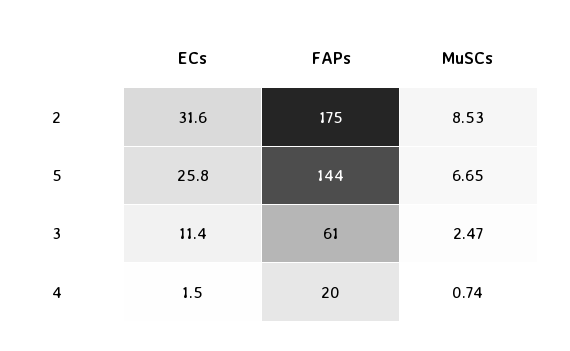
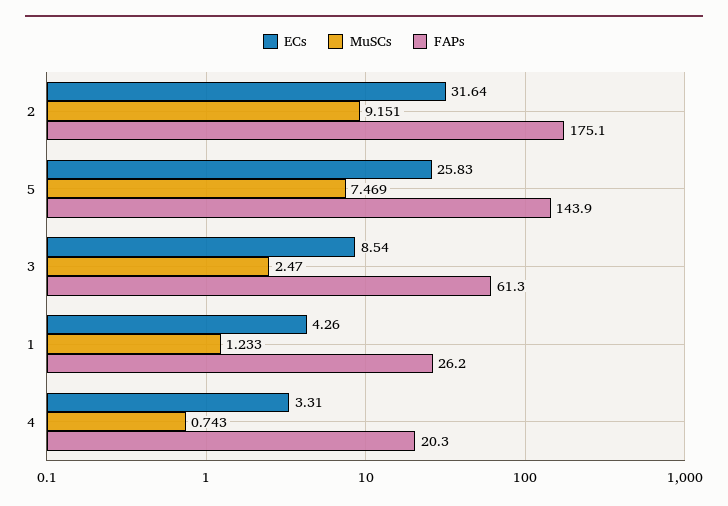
  {
    "ECs": {
      "2": 31.64,
      "5": 25.83,
-     "3": 11.4,
+     "3": 8.54,
-     "4": 1.5
+     "4": 3.31,
+     "1": 4.26
    },
    "FAPs": {
      "2": 175.1,
      "5": 143.9,
      "3": 61.3,
-     "4": 20.3
+     "4": 20.3,
+     "1": 26.2
    },
    "MuSCs": {
-     "2": 8.53,
+     "2": 9.151,
-     "5": 6.65,
+     "5": 7.469,
      "3": 2.47,
-     "4": 0.743
+     "4": 0.743,
+     "1": 1.233
    }
  }

